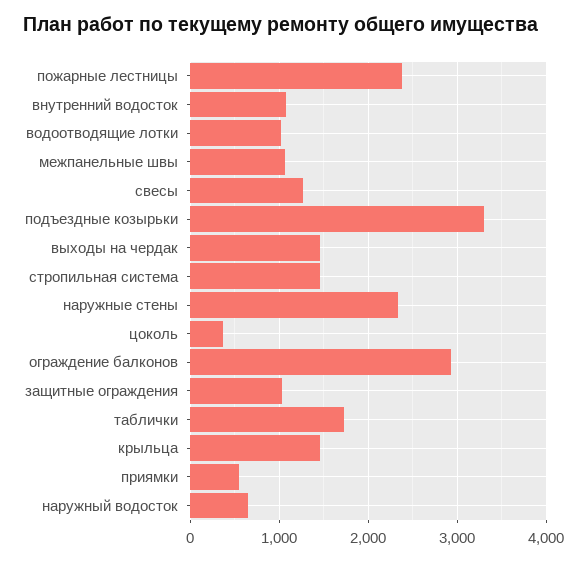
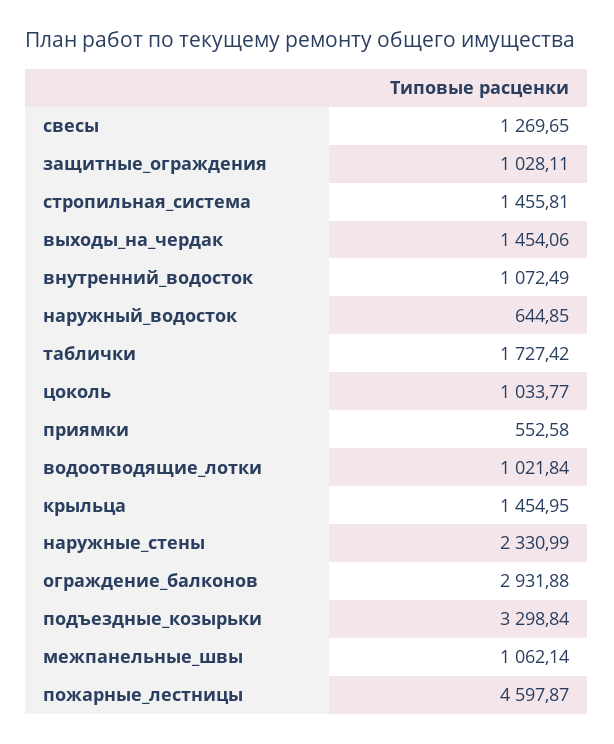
  {
-   "пожарные лестницы": 2400,
+   "пожарные лестницы": 4597.87,
    "внутренний водосток": 1072.49,
    "водоотводящие лотки": 1021.84,
    "межпанельные швы": 1062.14,
    "свесы": 1269.65,
    "подъездные козырьки": 3298.84,
    "выходы на чердак": 1454.06,
    "стропильная система": 1455.81,
    "наружные стены": 2330.99,
-   "цоколь": 400,
+   "цоколь": 1033.77,
    "ограждение балконов": 2931.88,
    "защитные ограждения": 1028.11,
    "таблички": 1727.42,
    "крыльца": 1454.95,
    "приямки": 552.58,
    "наружный водосток": 644.85
  }

